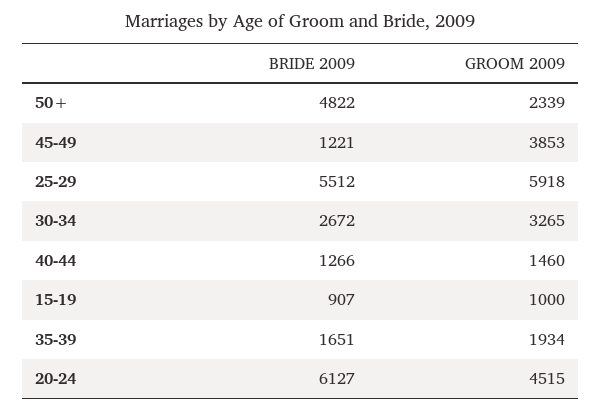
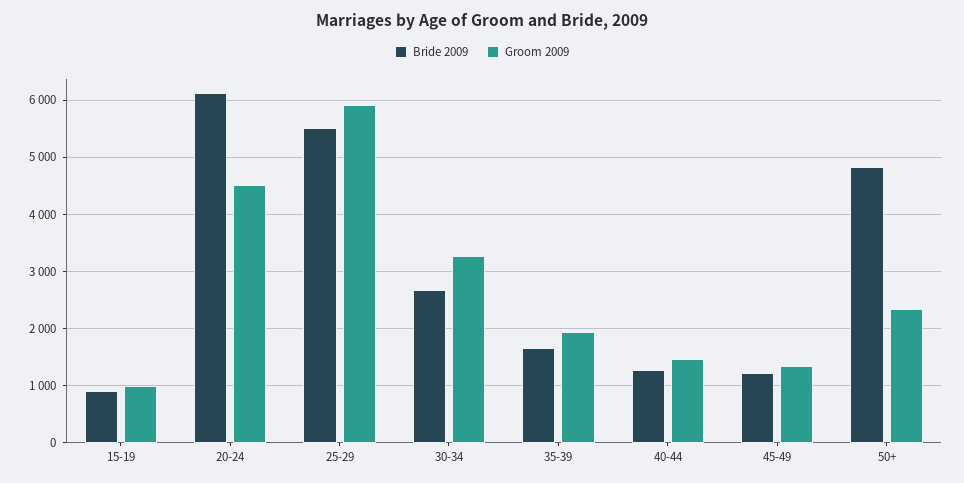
  {
    "BRIDE 2009": {
      "50+": 4822,
      "45-49": 1221,
      "25-29": 5512,
      "30-34": 2672,
      "40-44": 1266,
      "15-19": 907,
      "35-39": 1651,
      "20-24": 6127
    },
    "GROOM 2009": {
      "50+": 2339,
-     "45-49": 3853,
+     "45-49": 1400,
      "25-29": 5918,
      "30-34": 3265,
      "40-44": 1460,
      "15-19": 1000,
      "35-39": 1934,
      "20-24": 4515
    }
  }

